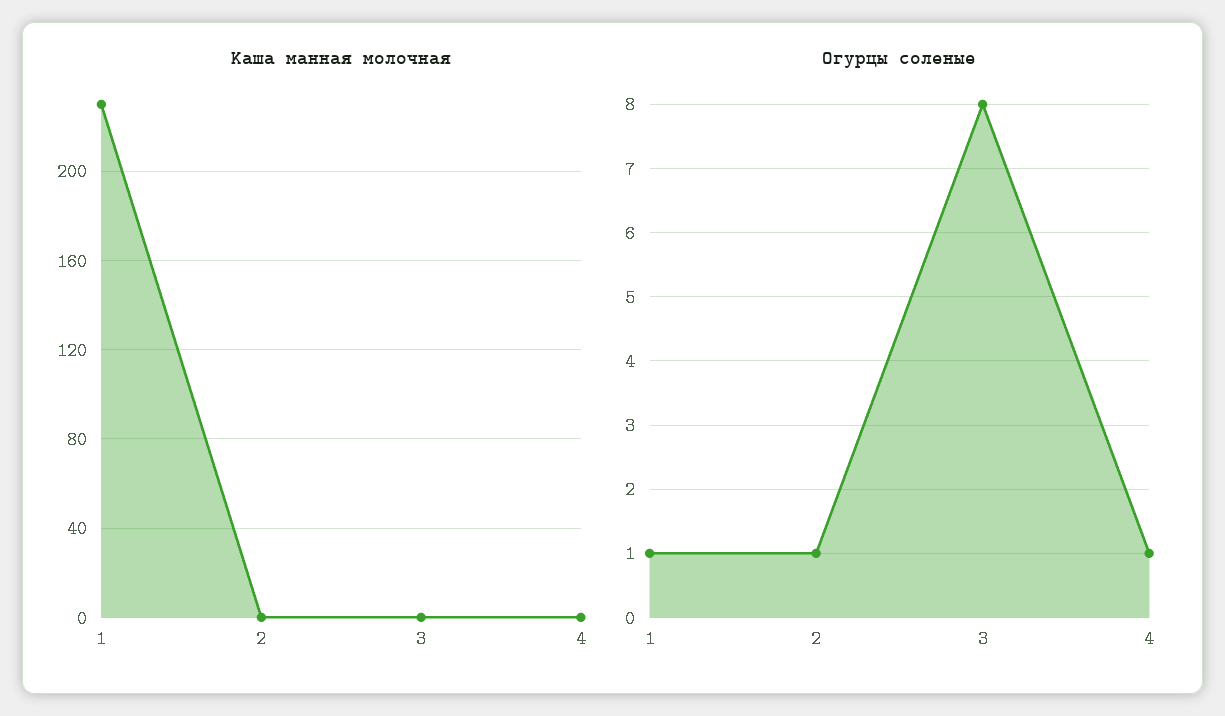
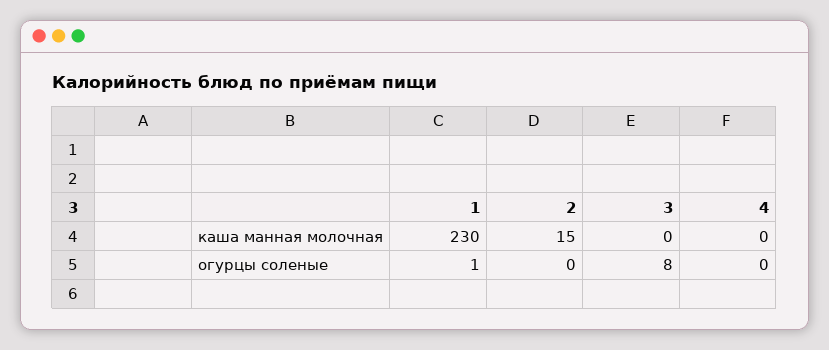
  {
    "Каша манная молочная": {
      "1": 230,
-     "2": 0,
+     "2": 15,
      "3": 0,
      "4": 0
    },
    "Огурцы соленые": {
      "1": 1,
-     "2": 1,
+     "2": 0,
      "3": 8,
-     "4": 1
+     "4": 0
    }
  }

